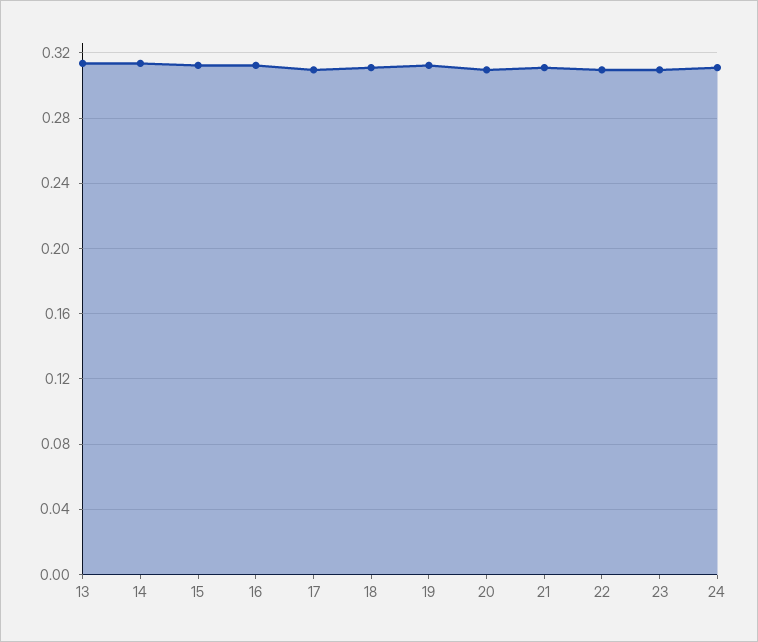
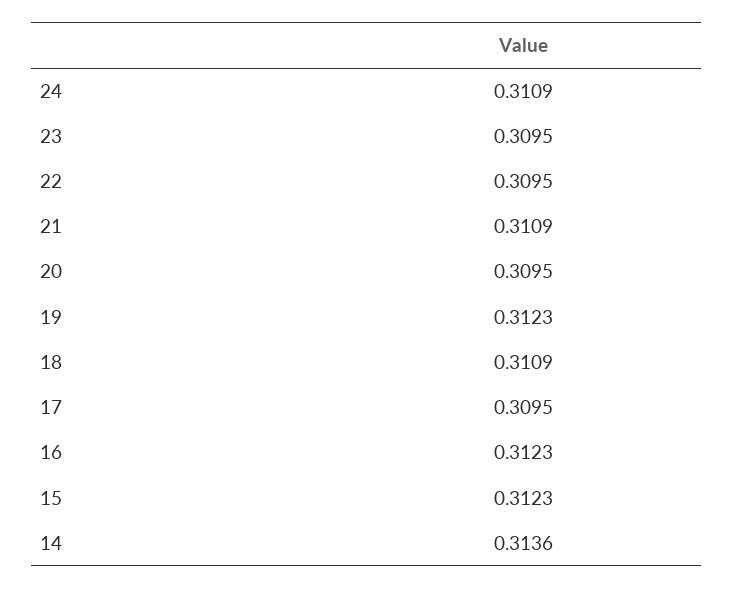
  {
-   "13": 0.315,
    "14": 0.3136,
    "15": 0.3123,
    "16": 0.3123,
    "17": 0.3095,
    "18": 0.3109,
    "19": 0.3123,
    "20": 0.3095,
    "21": 0.3109,
    "22": 0.3095,
    "23": 0.3095,
    "24": 0.3109
  }

